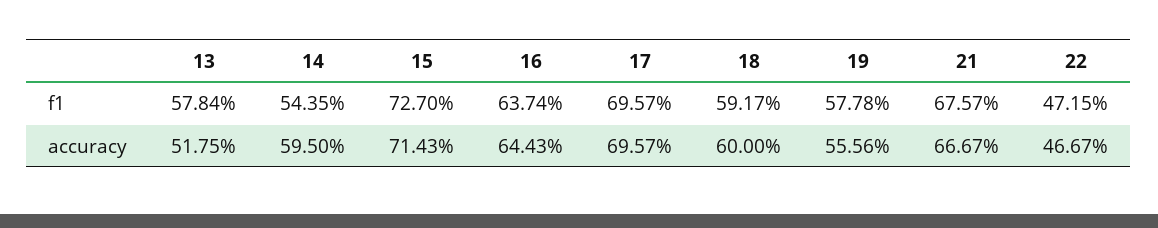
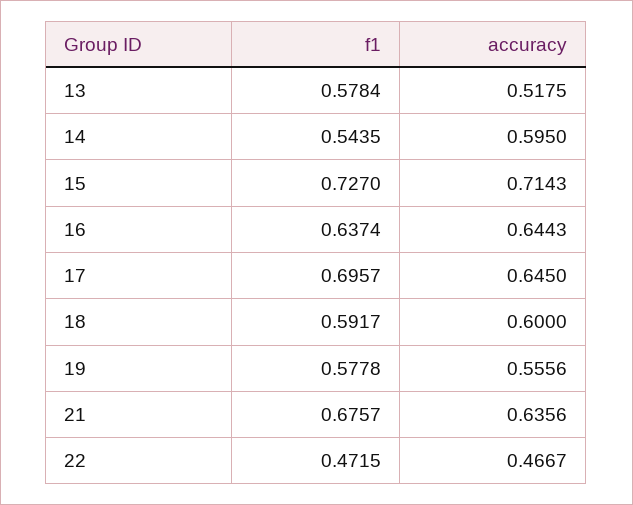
  {
    "13": {
      "f1": 0.5784,
      "accuracy": 0.5175
    },
    "14": {
      "f1": 0.5435,
      "accuracy": 0.595
    },
    "15": {
      "f1": 0.727,
      "accuracy": 0.7143
    },
    "16": {
      "f1": 0.6374,
      "accuracy": 0.6443
    },
    "17": {
      "f1": 0.6957,
-     "accuracy": 0.6957
+     "accuracy": 0.645
    },
    "18": {
      "f1": 0.5917,
      "accuracy": 0.6
    },
    "19": {
      "f1": 0.5778,
      "accuracy": 0.5556
    },
    "21": {
      "f1": 0.6757,
-     "accuracy": 0.6667
+     "accuracy": 0.6356
    },
    "22": {
      "f1": 0.4715,
      "accuracy": 0.4667
    }
  }

